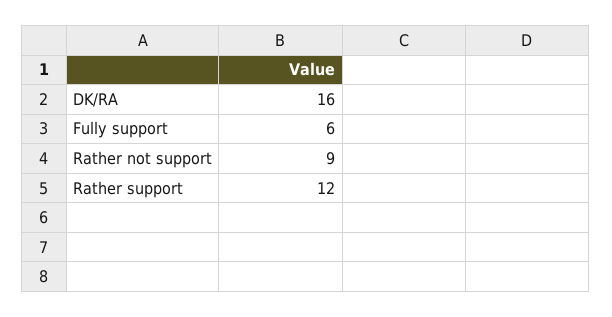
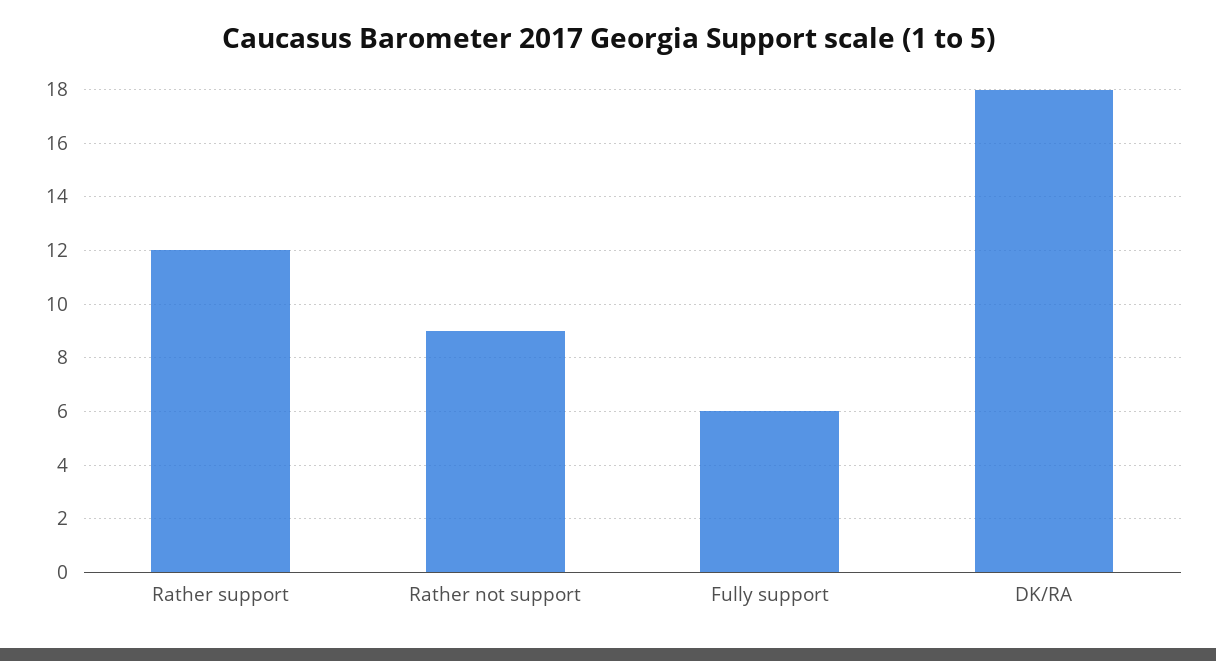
  {
-   "DK/RA": 16,
+   "DK/RA": 18,
    "Fully support": 6,
    "Rather not support": 9,
    "Rather support": 12
  }

